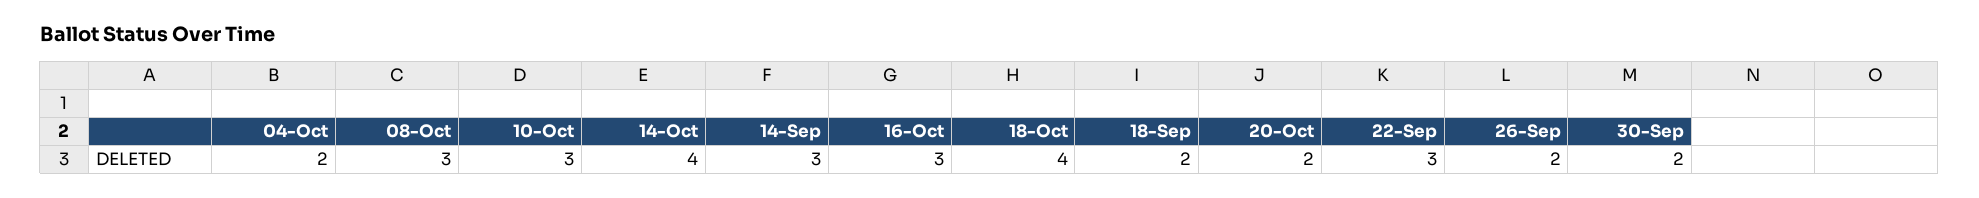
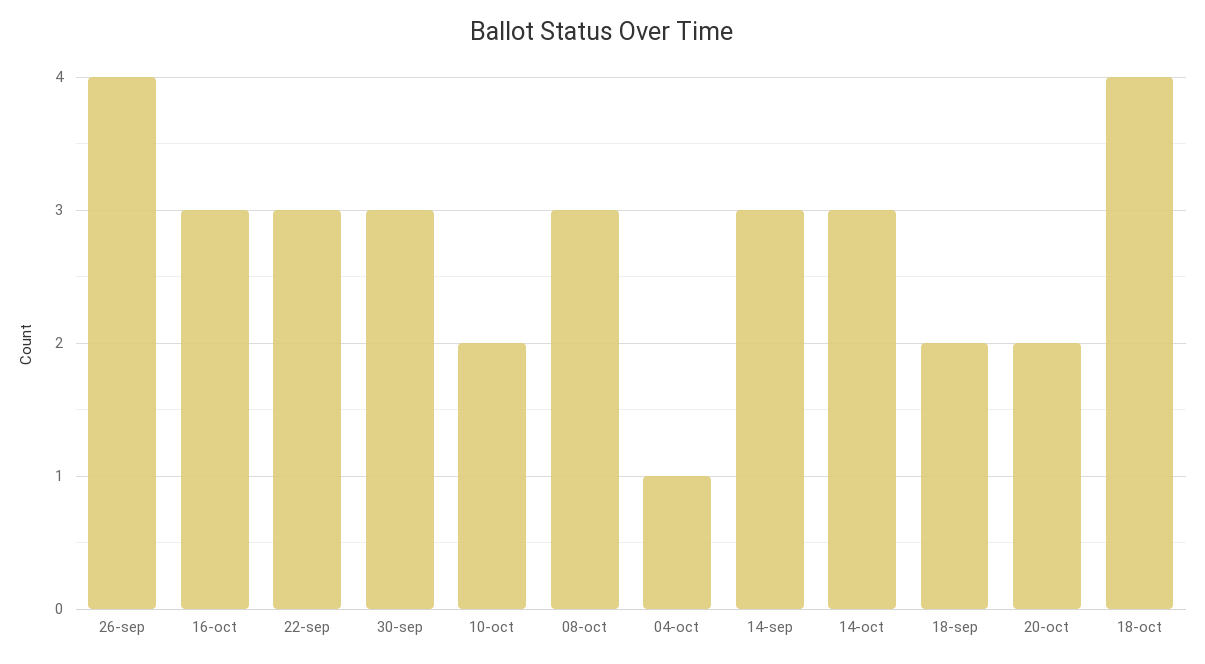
  {
-   "04-Oct": 2,
+   "04-Oct": 1,
    "08-Oct": 3,
-   "10-Oct": 3,
+   "10-Oct": 2,
-   "14-Oct": 4,
+   "14-Oct": 3,
    "14-Sep": 3,
    "16-Oct": 3,
    "18-Oct": 4,
    "18-Sep": 2,
    "20-Oct": 2,
    "22-Sep": 3,
-   "26-Sep": 2,
+   "26-Sep": 4,
-   "30-Sep": 2
+   "30-Sep": 3
  }

